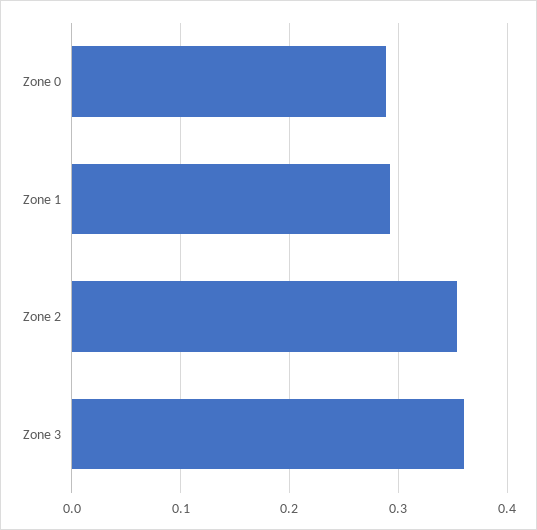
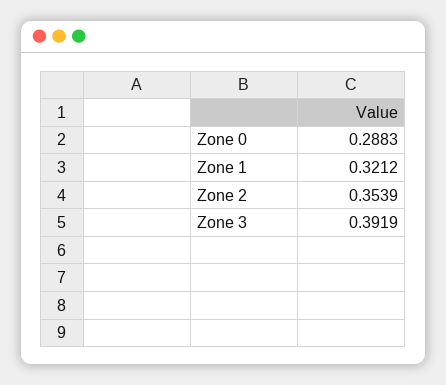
  {
    "Zone 0": 0.2883,
-   "Zone 1": 0.29,
+   "Zone 1": 0.3212,
    "Zone 2": 0.3539,
-   "Zone 3": 0.36
+   "Zone 3": 0.3919
  }

